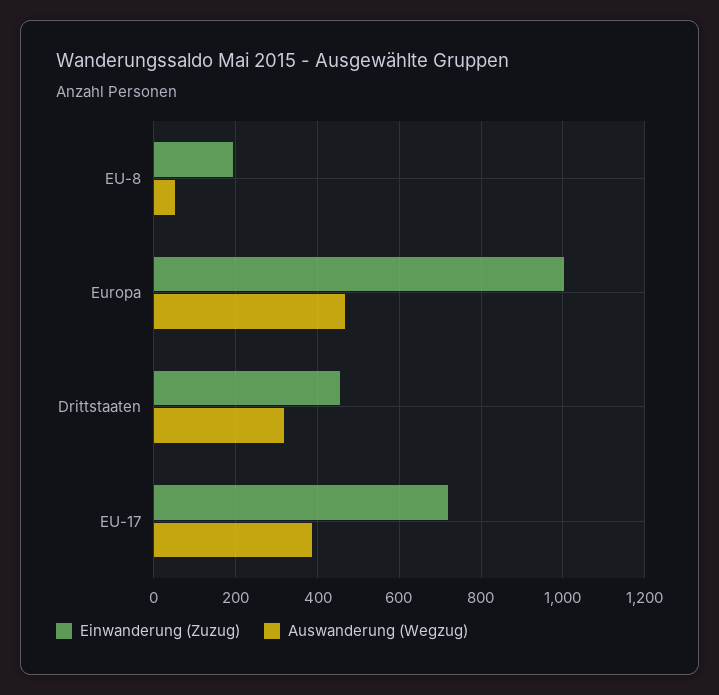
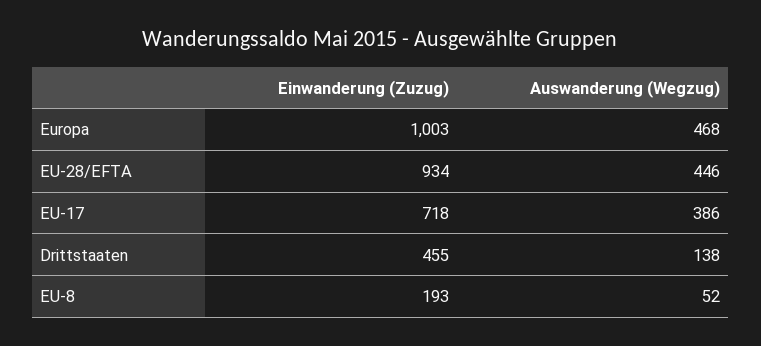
  {
    "Einwanderung (Zuzug)": {
      "EU-8": 193,
      "Europa": 1003,
      "Drittstaaten": 455,
-     "EU-17": 718
+     "EU-17": 718,
+     "EU-28/EFTA": 934
    },
    "Auswanderung (Wegzug)": {
      "EU-8": 52,
      "Europa": 468,
-     "Drittstaaten": 320,
+     "Drittstaaten": 138,
-     "EU-17": 386
+     "EU-17": 386,
+     "EU-28/EFTA": 446
    }
  }

